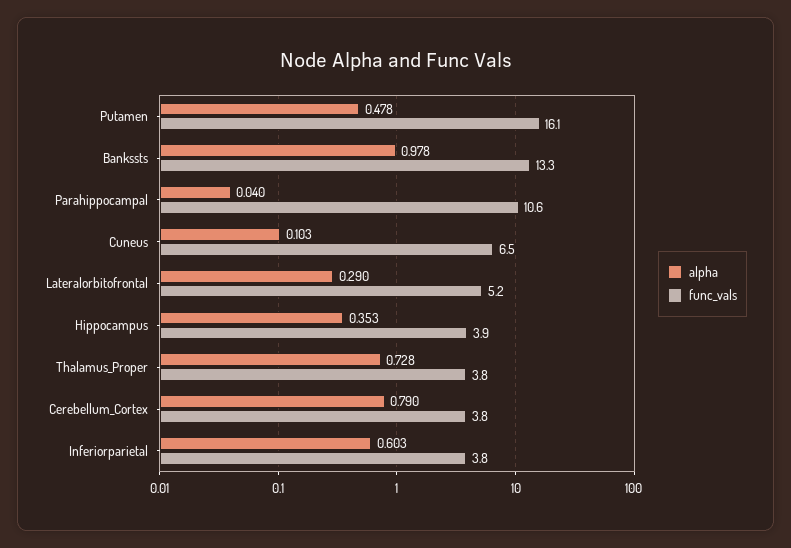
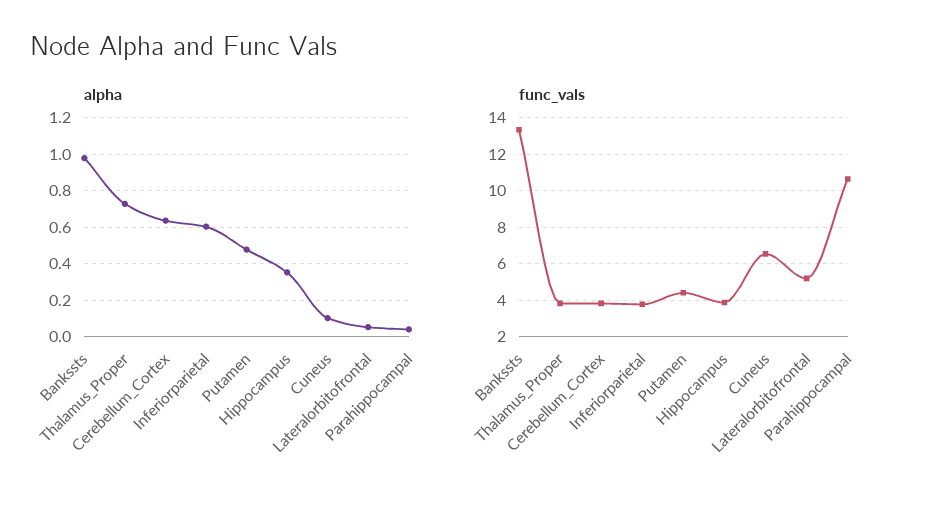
  {
    "alpha": {
      "Putamen": 0.478,
      "Bankssts": 0.978,
      "Parahippocampal": 0.04,
      "Cuneus": 0.103,
-     "Lateralorbitofrontal": 0.29,
+     "Lateralorbitofrontal": 0.05,
      "Hippocampus": 0.353,
      "Thalamus_Proper": 0.728,
-     "Cerebellum_Cortex": 0.79,
+     "Cerebellum_Cortex": 0.65,
      "Inferiorparietal": 0.603
    },
    "func_vals": {
-     "Putamen": 16.1,
+     "Putamen": 4.5,
      "Bankssts": 13.3,
      "Parahippocampal": 10.6,
      "Cuneus": 6.5,
      "Lateralorbitofrontal": 5.2,
      "Hippocampus": 3.9,
      "Thalamus_Proper": 3.8,
      "Cerebellum_Cortex": 3.8,
      "Inferiorparietal": 3.8
    }
  }

